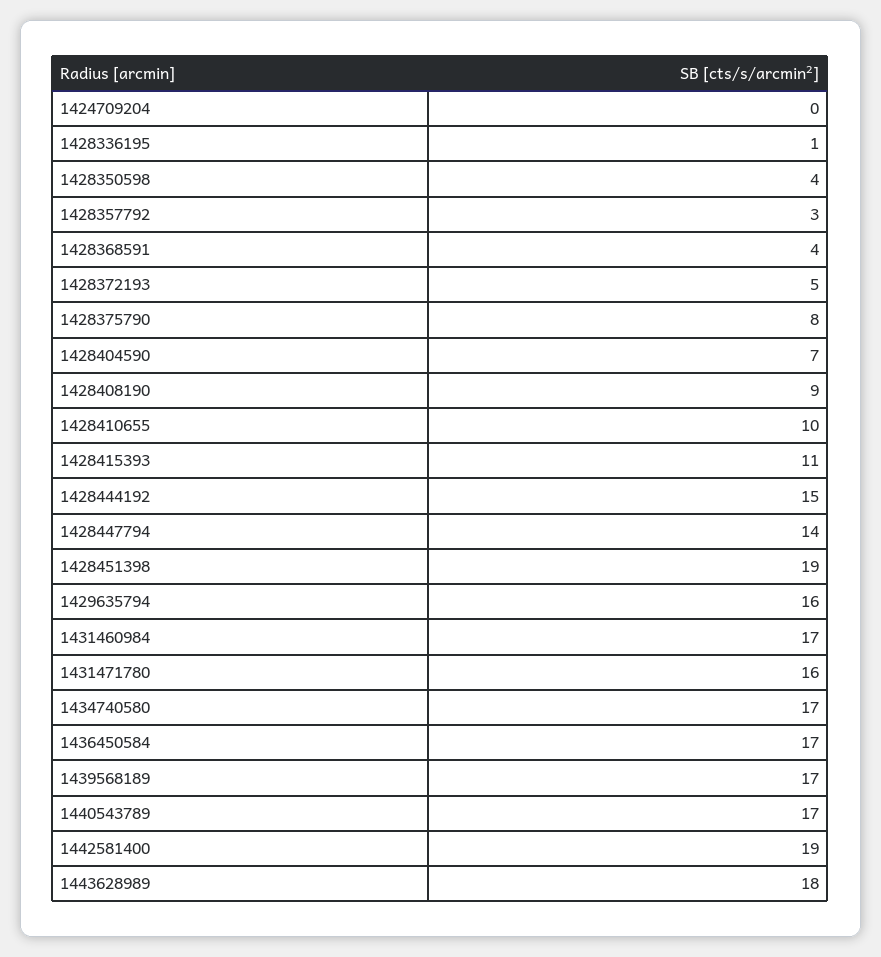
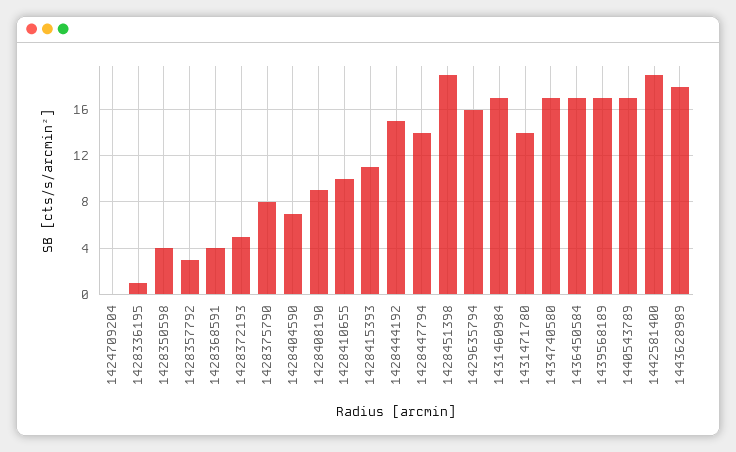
  {
    "1424709204": 0,
    "1428336195": 1,
    "1428350598": 4,
    "1428357792": 3,
    "1428368591": 4,
    "1428372193": 5,
    "1428375790": 8,
    "1428404590": 7,
    "1428408190": 9,
    "1428410655": 10,
    "1428415393": 11,
    "1428444192": 15,
    "1428447794": 14,
    "1428451398": 19,
    "1429635794": 16,
    "1431460984": 17,
-   "1431471780": 16,
+   "1431471780": 14,
    "1434740580": 17,
    "1436450584": 17,
    "1439568189": 17,
    "1440543789": 17,
    "1442581400": 19,
    "1443628989": 18
  }

